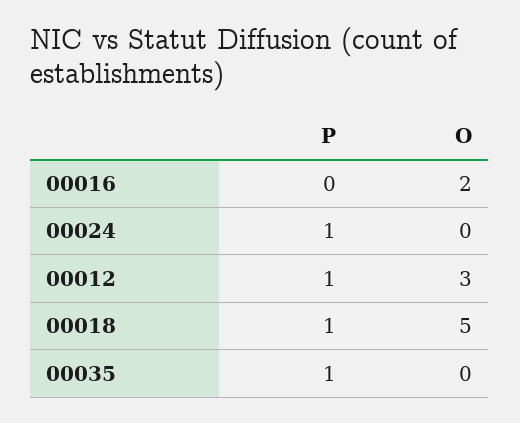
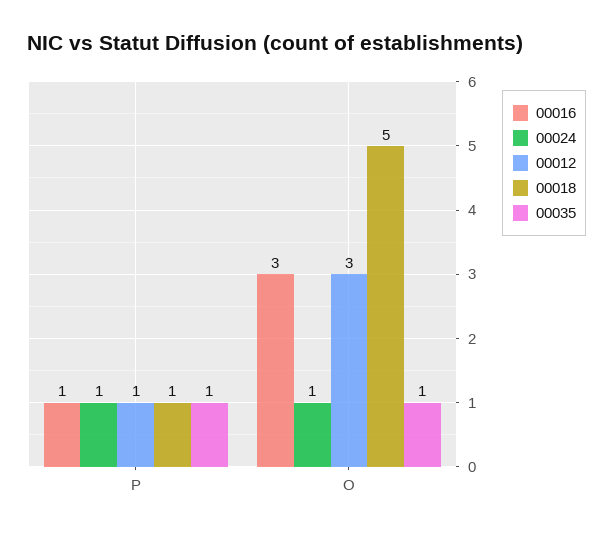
  {
    "00016": {
-     "P": 0,
+     "P": 1,
-     "O": 2
+     "O": 3
    },
    "00024": {
      "P": 1,
-     "O": 0
+     "O": 1
    },
    "00012": {
      "P": 1,
      "O": 3
    },
    "00018": {
      "P": 1,
      "O": 5
    },
    "00035": {
      "P": 1,
-     "O": 0
+     "O": 1
    }
  }

